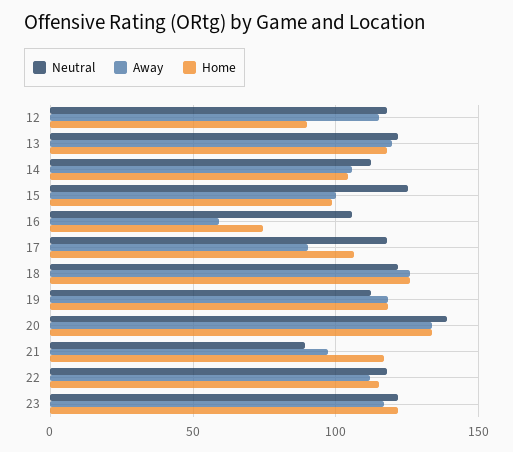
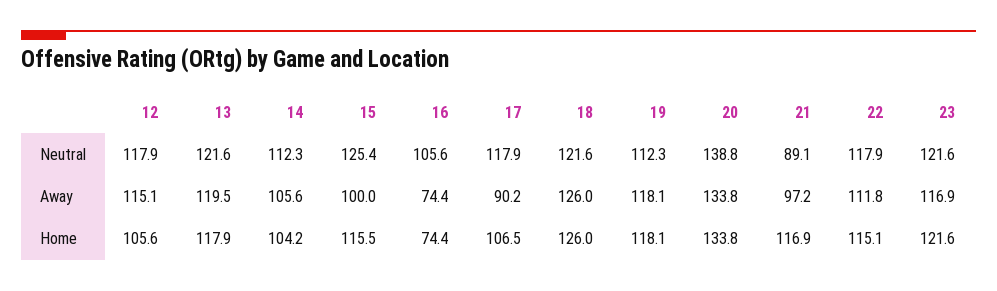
  {
    "Neutral": {
      "12": 117.9,
      "13": 121.6,
      "14": 112.3,
      "15": 125.4,
      "16": 105.6,
      "17": 117.9,
      "18": 121.6,
      "19": 112.3,
      "20": 138.8,
      "21": 89.1,
      "22": 117.9,
      "23": 121.6
    },
    "Away": {
      "12": 115.1,
      "13": 119.5,
      "14": 105.6,
      "15": 100,
-     "16": 60,
+     "16": 74.4,
      "17": 90.2,
      "18": 126,
      "19": 118.1,
      "20": 133.8,
      "21": 97.2,
      "22": 111.8,
      "23": 116.9
    },
    "Home": {
-     "12": 90,
+     "12": 105.6,
      "13": 117.9,
      "14": 104.2,
-     "15": 100,
+     "15": 115.5,
      "16": 74.4,
      "17": 106.5,
      "18": 126,
      "19": 118.1,
      "20": 133.8,
      "21": 116.9,
      "22": 115.1,
      "23": 121.6
    }
  }

